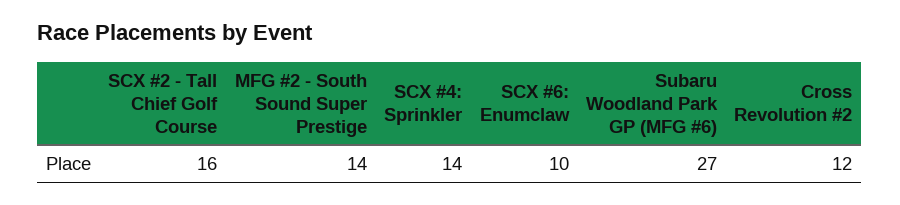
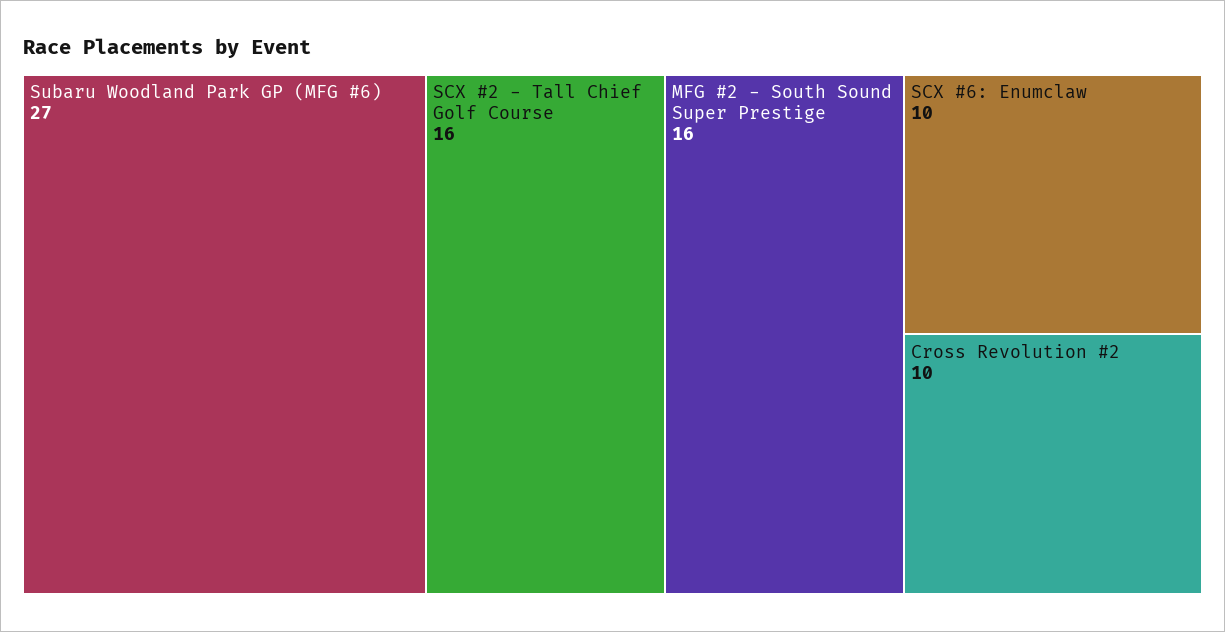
  {
    "SCX #2 - Tall Chief Golf Course": 16,
-   "MFG #2 - South Sound Super Prestige": 14,
+   "MFG #2 - South Sound Super Prestige": 16,
-   "SCX #4: Sprinkler": 14,
    "SCX #6: Enumclaw": 10,
    "Subaru Woodland Park GP (MFG #6)": 27,
-   "Cross Revolution #2": 12
+   "Cross Revolution #2": 10
  }

